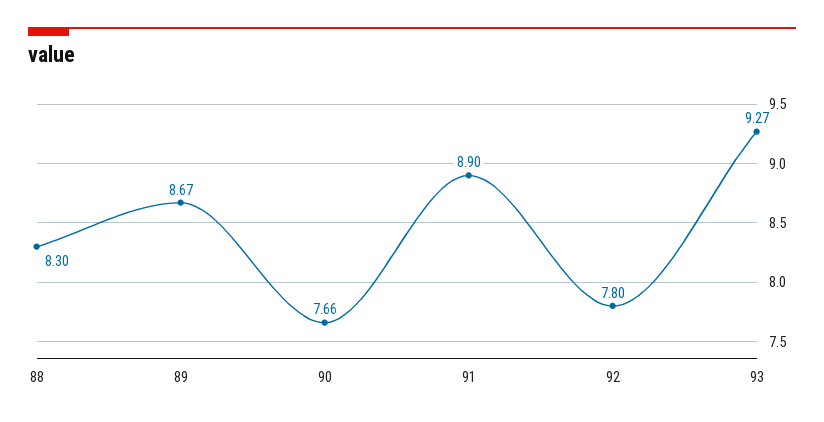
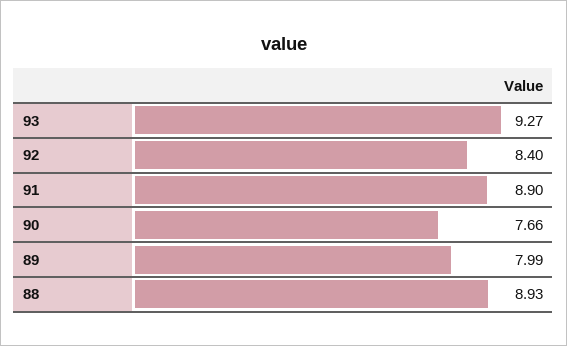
  {
-   "88": 8.3,
+   "88": 8.93,
-   "89": 8.67,
+   "89": 7.99,
    "90": 7.66,
    "91": 8.9,
-   "92": 7.8,
+   "92": 8.4,
    "93": 9.27
  }

